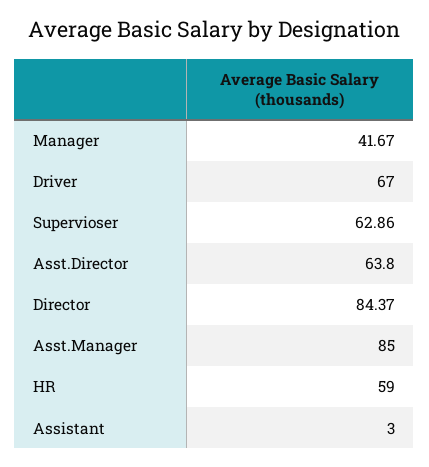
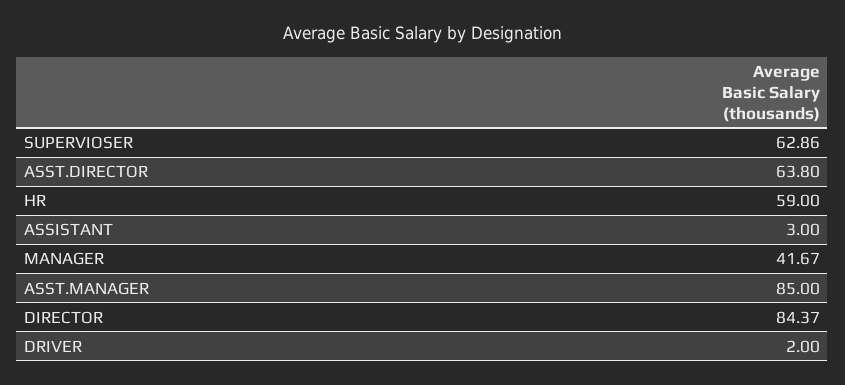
  {
    "Manager": 41.67,
-   "Driver": 67,
+   "Driver": 2,
    "Supervioser": 62.86,
    "Asst.Director": 63.8,
    "Director": 84.37,
    "Asst.Manager": 85,
    "HR": 59,
    "Assistant": 3
  }

